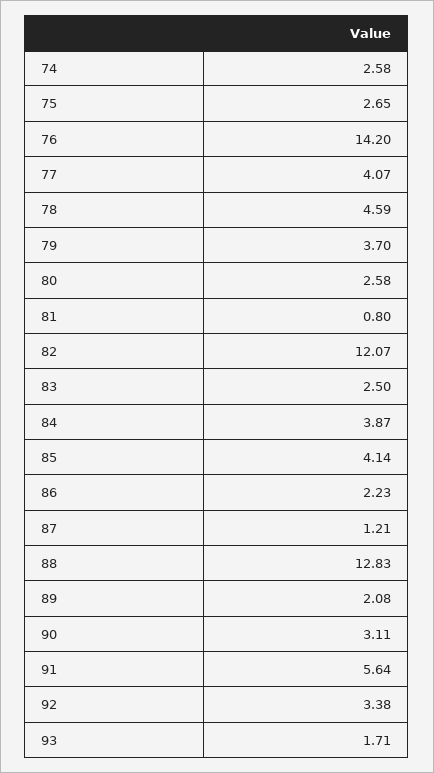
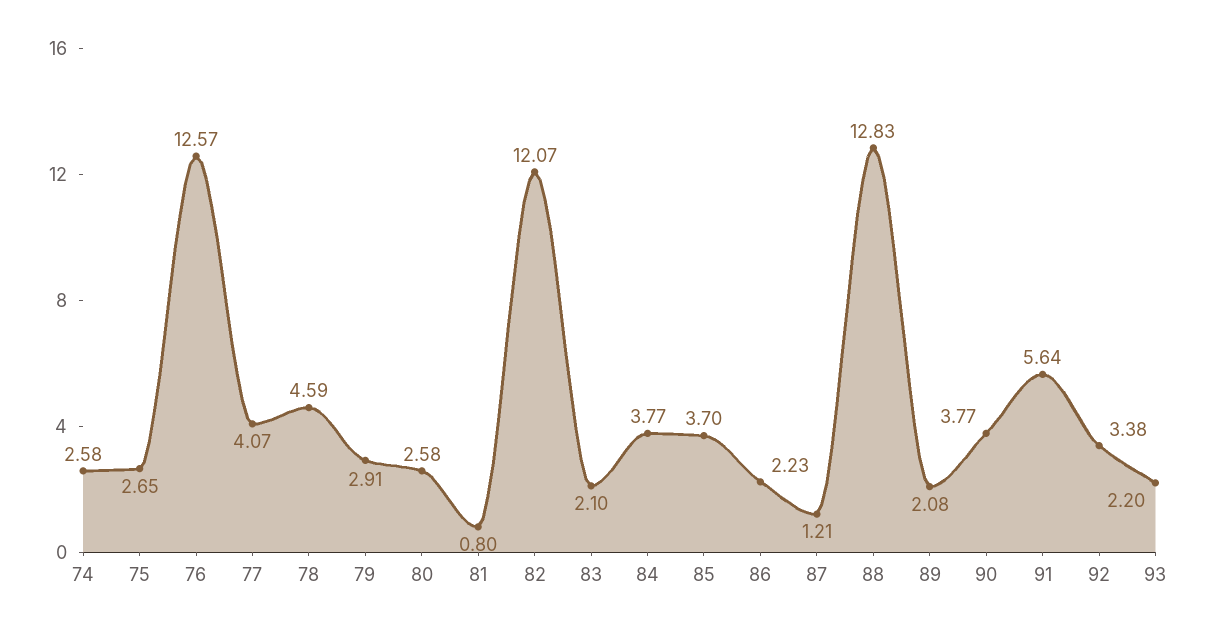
  {
    "74": 2.58,
    "75": 2.65,
-   "76": 14.2,
+   "76": 12.57,
    "77": 4.07,
    "78": 4.59,
-   "79": 3.7,
+   "79": 2.91,
    "80": 2.58,
    "81": 0.8,
    "82": 12.07,
-   "83": 2.5,
+   "83": 2.1,
-   "84": 3.87,
+   "84": 3.77,
-   "85": 4.14,
+   "85": 3.7,
    "86": 2.23,
    "87": 1.21,
    "88": 12.83,
    "89": 2.08,
-   "90": 3.11,
+   "90": 3.77,
    "91": 5.64,
    "92": 3.38,
-   "93": 1.71
+   "93": 2.2
  }

